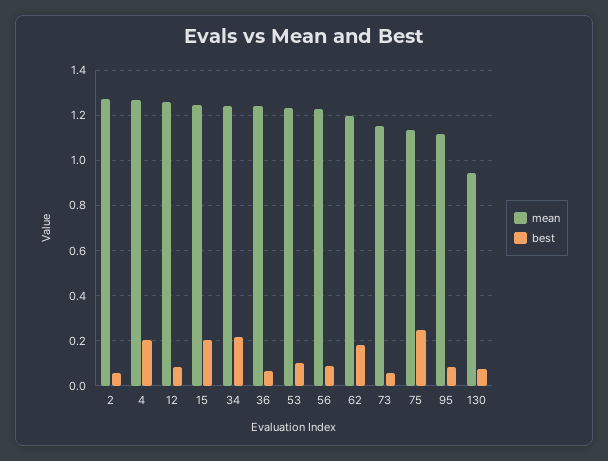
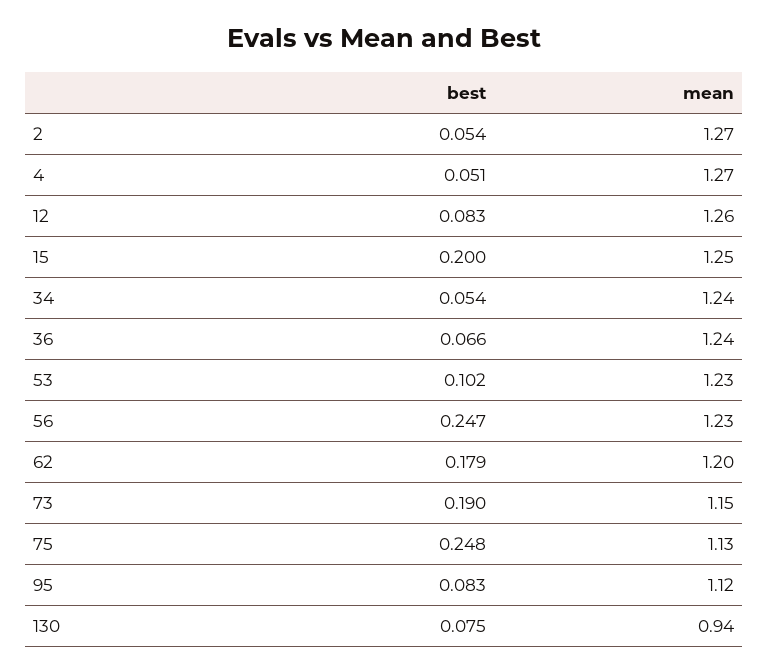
  {
    "mean": {
      "2": 1.27,
      "4": 1.27,
      "12": 1.26,
      "15": 1.25,
      "34": 1.24,
      "36": 1.24,
      "53": 1.23,
      "56": 1.23,
      "62": 1.2,
      "73": 1.15,
      "75": 1.13,
      "95": 1.12,
      "130": 0.94
    },
    "best": {
      "2": 0.054,
-     "4": 0.2,
+     "4": 0.051,
      "12": 0.083,
      "15": 0.2,
-     "34": 0.2,
+     "34": 0.054,
      "36": 0.066,
      "53": 0.102,
-     "56": 0.1,
+     "56": 0.247,
      "62": 0.179,
-     "73": 0.05,
+     "73": 0.19,
      "75": 0.248,
      "95": 0.083,
      "130": 0.075
    }
  }

